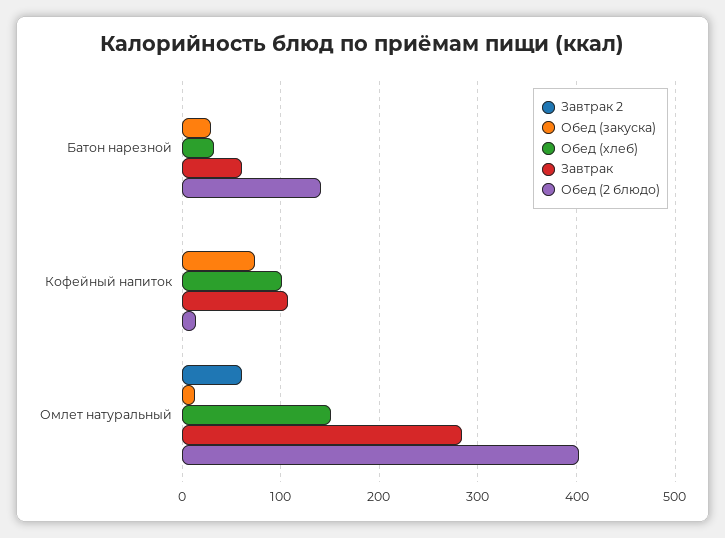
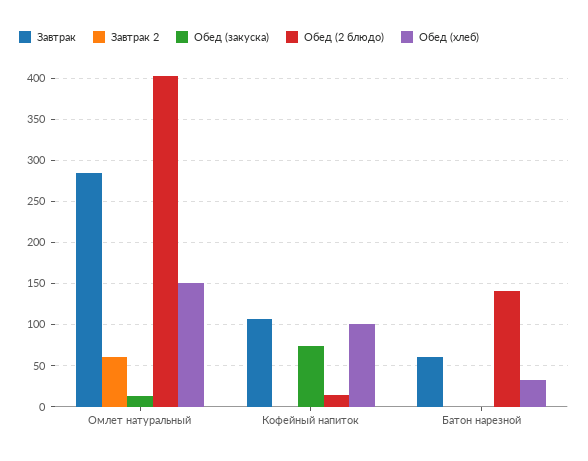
  {
    "Завтрак 2": {
      "Батон нарезной": 0,
      "Кофейный напиток": 0,
      "Омлет натуральный": 60
    },
    "Обед (закуска)": {
-     "Батон нарезной": 30,
+     "Батон нарезной": 0,
      "Кофейный напиток": 70,
      "Омлет натуральный": 10
    },
    "Обед (хлеб)": {
      "Батон нарезной": 30,
      "Кофейный напиток": 100,
      "Омлет натуральный": 150
    },
    "Завтрак": {
      "Батон нарезной": 60,
      "Кофейный напиток": 110,
      "Омлет натуральный": 280
    },
    "Обед (2 блюдо)": {
      "Батон нарезной": 140,
      "Кофейный напиток": 10,
      "Омлет натуральный": 400
    }
  }

